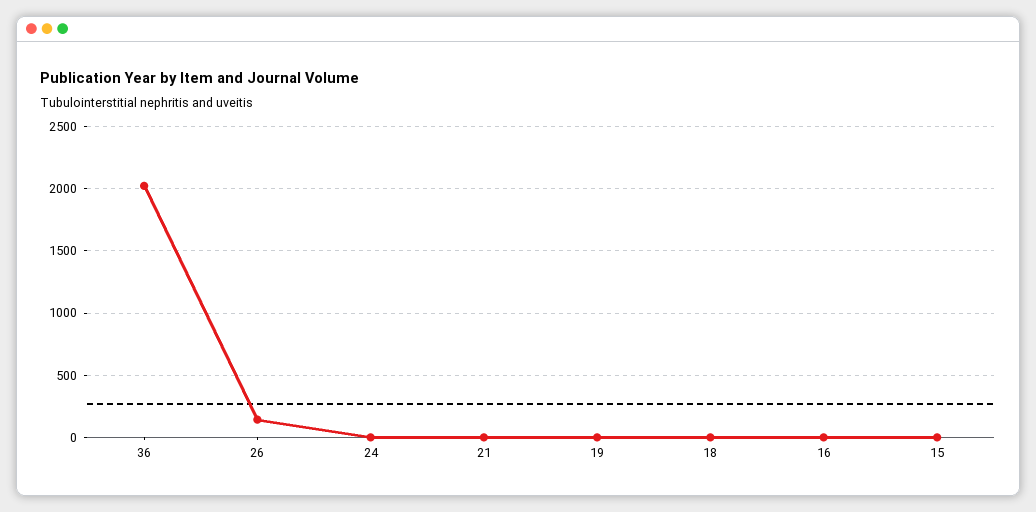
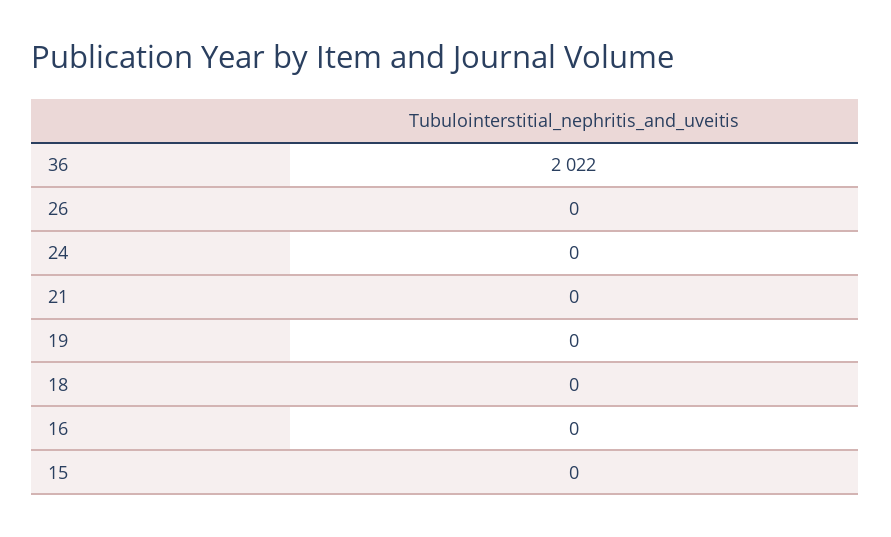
  {
    "36": 2022,
-   "26": 150,
+   "26": 0,
    "24": 0,
    "21": 0,
    "19": 0,
    "18": 0,
    "16": 0,
    "15": 0
  }

